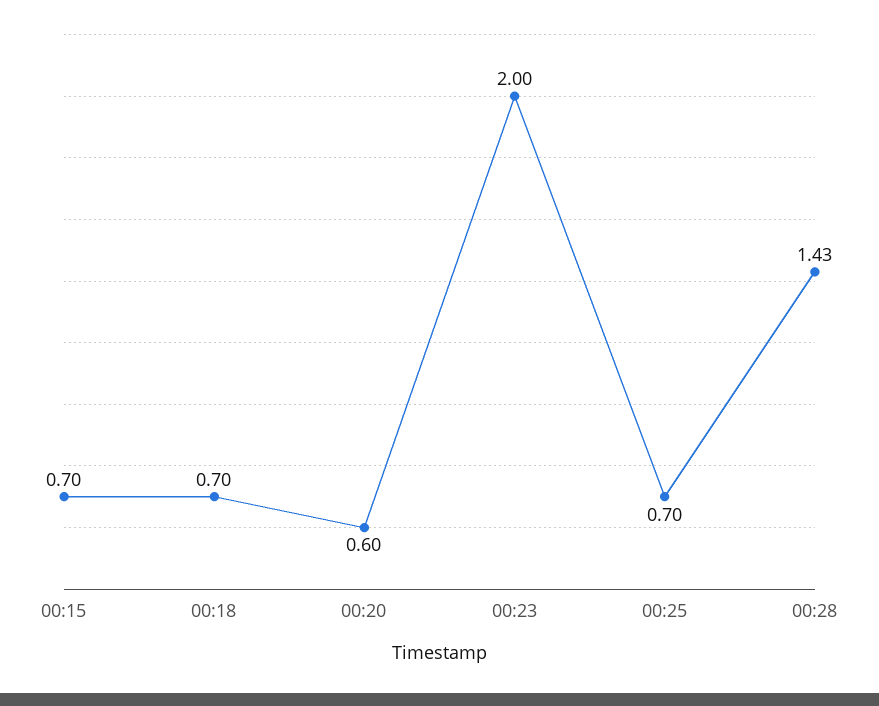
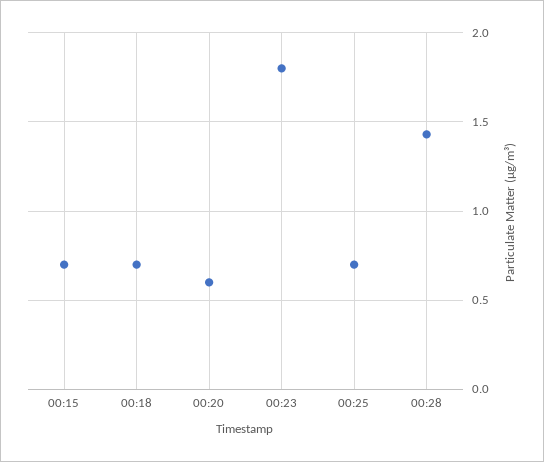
  {
    "00:15": 0.7,
    "00:18": 0.7,
    "00:20": 0.6,
-   "00:23": 2,
+   "00:23": 1.8,
    "00:25": 0.7,
    "00:28": 1.43
  }

